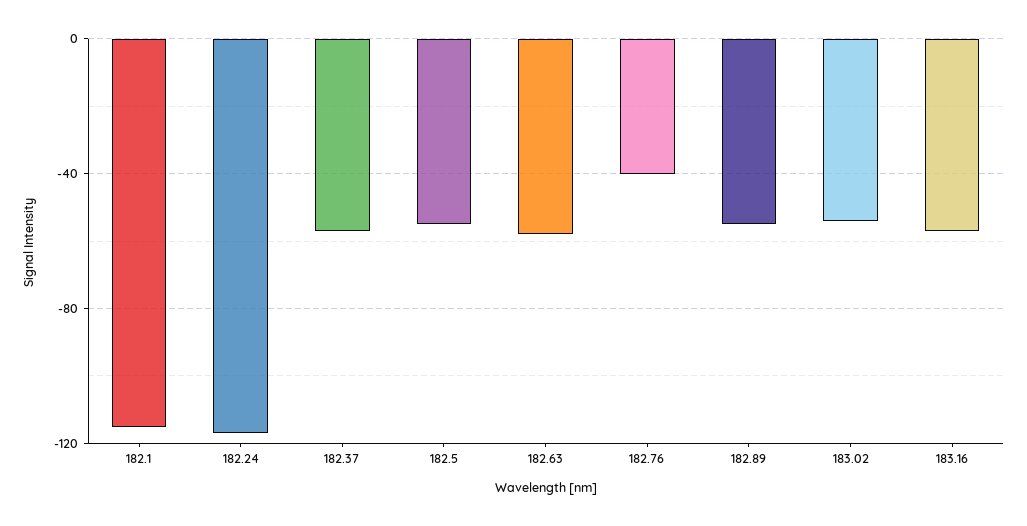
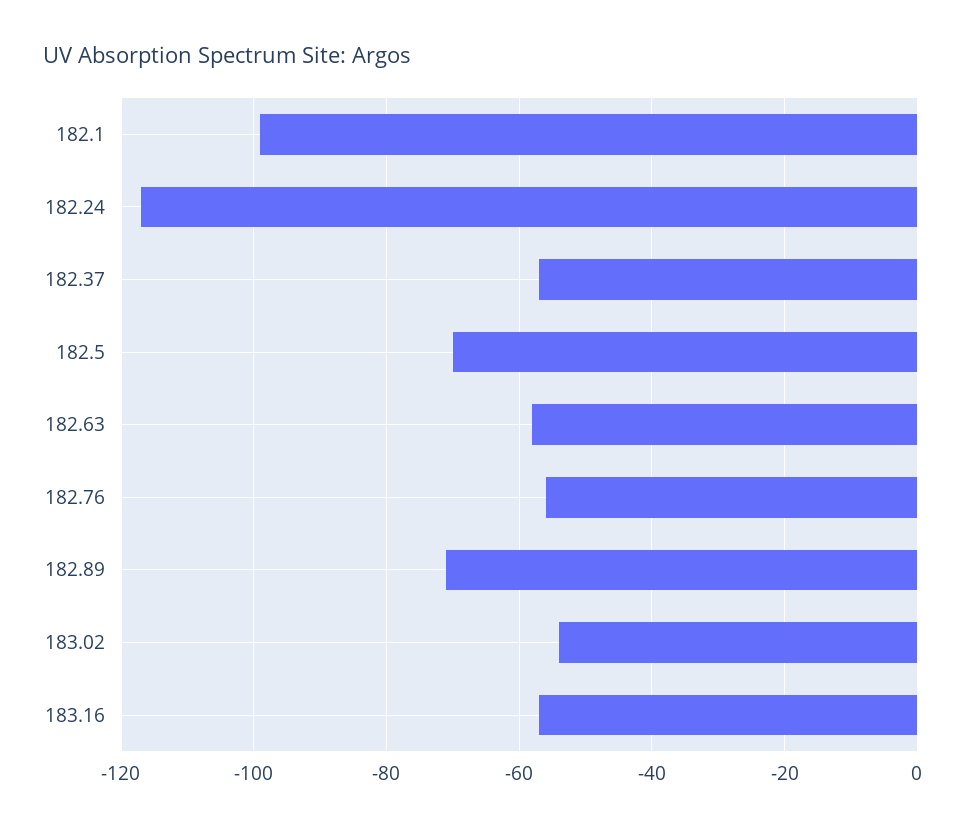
  {
-   "182.1": -115,
+   "182.1": -100,
    "182.24": -115,
    "182.37": -55,
-   "182.5": -55,
+   "182.5": -70,
    "182.63": -60,
-   "182.76": -40,
+   "182.76": -55,
-   "182.89": -55,
+   "182.89": -70,
    "183.02": -55,
    "183.16": -55
  }

